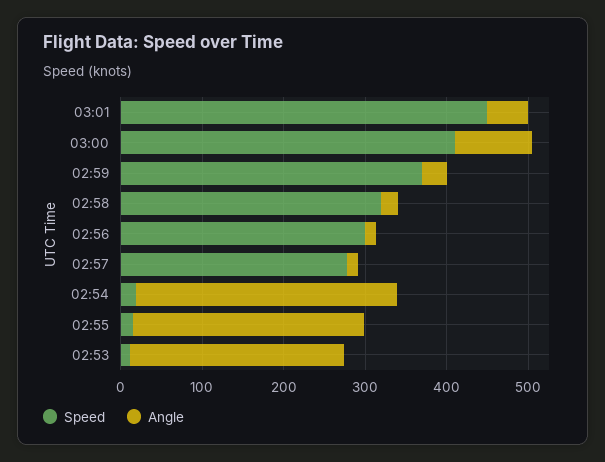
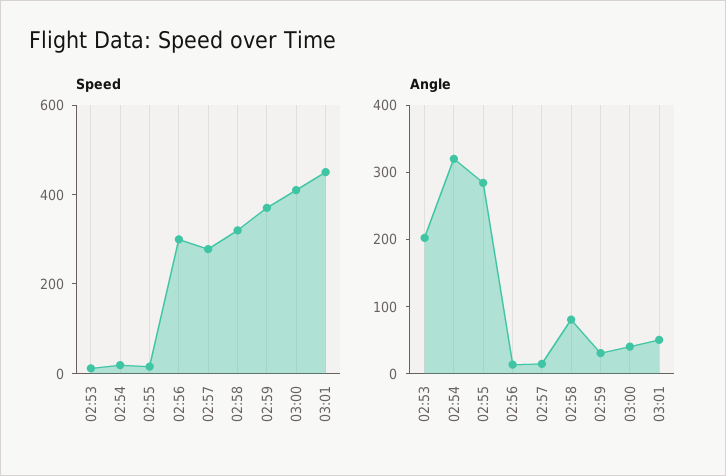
  {
    "Speed": {
      "03:01": 460,
      "03:00": 420,
      "02:59": 380,
      "02:58": 320,
      "02:56": 300,
      "02:57": 280,
      "02:54": 20,
      "02:55": 20,
      "02:53": 20
    },
    "Angle": {
      "03:01": 60,
-     "03:00": 100,
+     "03:00": 40,
      "02:59": 40,
-     "02:58": 20,
+     "02:58": 80,
      "02:56": 20,
      "02:57": 20,
      "02:54": 320,
      "02:55": 280,
-     "02:53": 260
+     "02:53": 200
    }
  }

